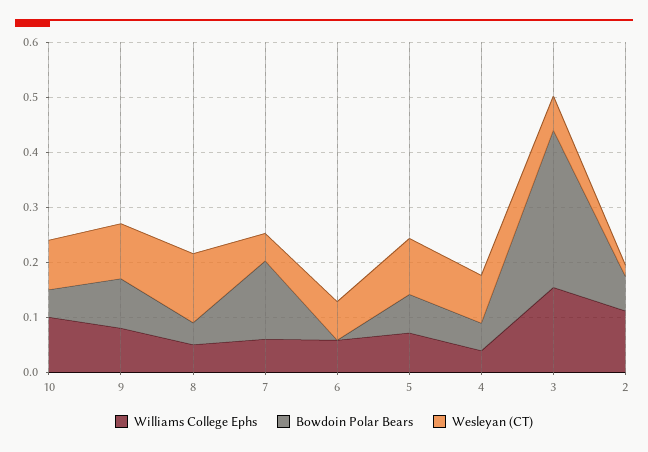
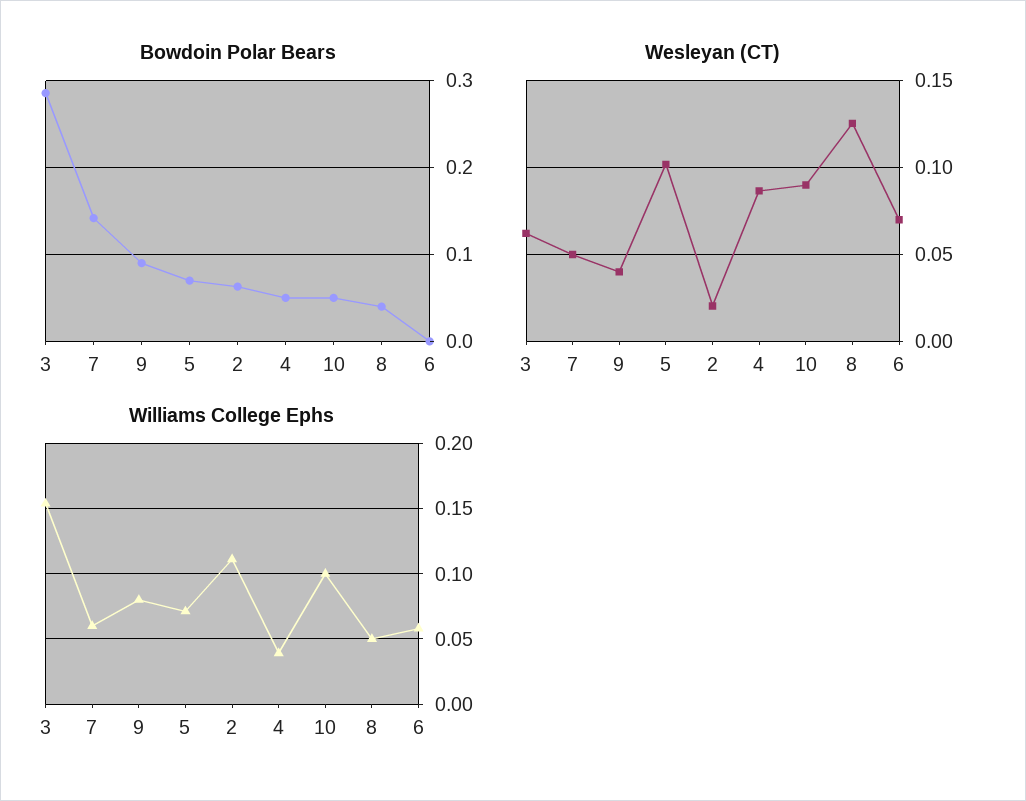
  {
    "Williams College Ephs": {
      "10": 0.1,
      "9": 0.08,
      "8": 0.05,
      "7": 0.06,
      "6": 0.06,
      "5": 0.07,
      "4": 0.04,
      "3": 0.155,
      "2": 0.11
    },
    "Bowdoin Polar Bears": {
      "10": 0.05,
      "9": 0.09,
      "8": 0.04,
      "7": 0.14,
      "6": 0,
      "5": 0.07,
      "4": 0.05,
      "3": 0.29,
      "2": 0.06
    },
    "Wesleyan (CT)": {
      "10": 0.09,
-     "9": 0.1,
+     "9": 0.04,
      "8": 0.125,
      "7": 0.05,
      "6": 0.07,
      "5": 0.1,
      "4": 0.085,
      "3": 0.06,
      "2": 0.02
    }
  }

